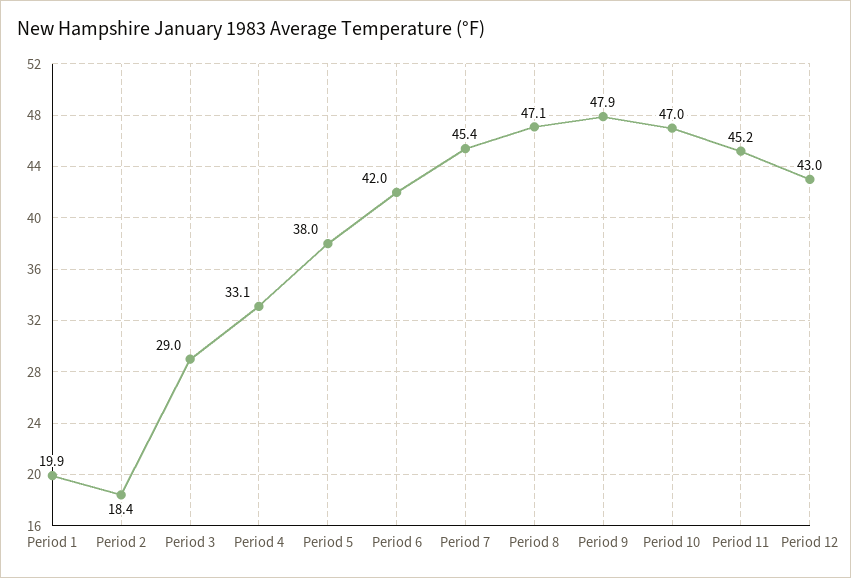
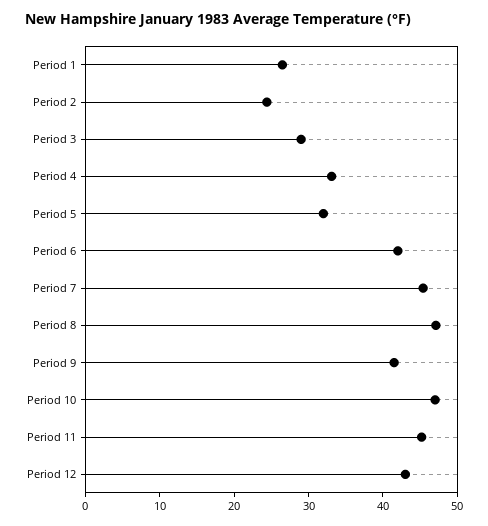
  {
-   "Period 1": 19.9,
+   "Period 1": 26,
-   "Period 2": 18.4,
+   "Period 2": 24,
    "Period 3": 29,
    "Period 4": 33.1,
-   "Period 5": 38,
+   "Period 5": 32,
    "Period 6": 42,
    "Period 7": 45.4,
    "Period 8": 47.1,
-   "Period 9": 47.9,
+   "Period 9": 42,
    "Period 10": 47,
    "Period 11": 45.2,
    "Period 12": 43
  }

